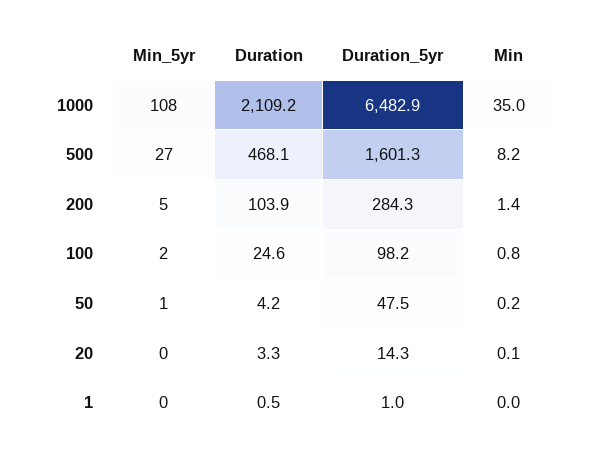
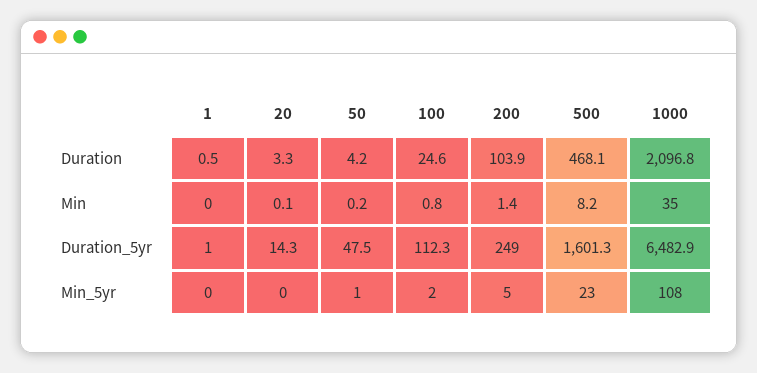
  {
    "Min_5yr": {
      "1000": 108,
-     "500": 27,
+     "500": 23,
      "200": 5,
      "100": 2,
      "50": 1,
      "20": 0,
      "1": 0
    },
    "Duration": {
-     "1000": 2109.2,
+     "1000": 2096.8,
      "500": 468.1,
      "200": 103.9,
      "100": 24.6,
      "50": 4.2,
      "20": 3.3,
      "1": 0.5
    },
    "Duration_5yr": {
      "1000": 6482.9,
      "500": 1601.3,
-     "200": 284.3,
+     "200": 249,
-     "100": 98.2,
+     "100": 112.3,
      "50": 47.5,
      "20": 14.3,
      "1": 1
    },
    "Min": {
      "1000": 35,
      "500": 8.2,
      "200": 1.4,
      "100": 0.8,
      "50": 0.2,
      "20": 0.1,
      "1": 0
    }
  }

